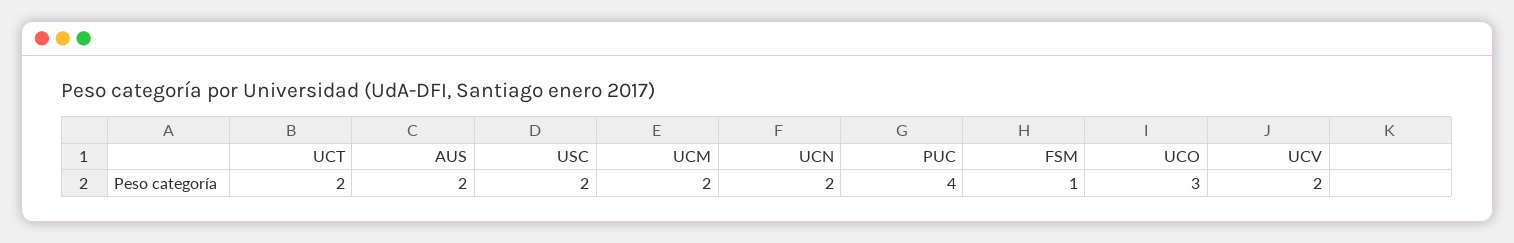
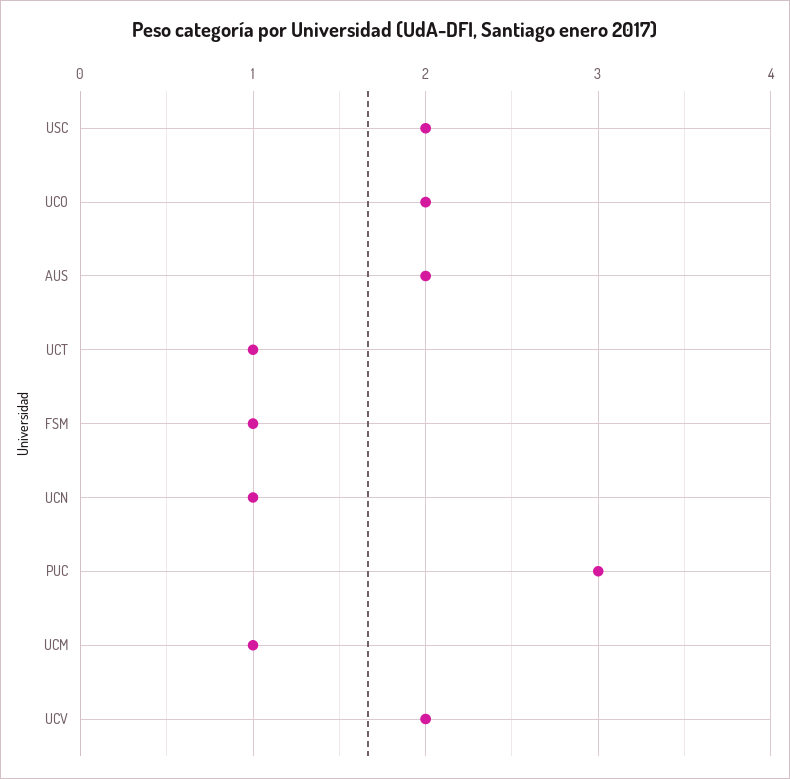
  {
-   "UCT": 2,
+   "UCT": 1,
    "AUS": 2,
    "USC": 2,
-   "UCM": 2,
+   "UCM": 1,
-   "UCN": 2,
+   "UCN": 1,
-   "PUC": 4,
+   "PUC": 3,
    "FSM": 1,
-   "UCO": 3,
+   "UCO": 2,
    "UCV": 2
  }

